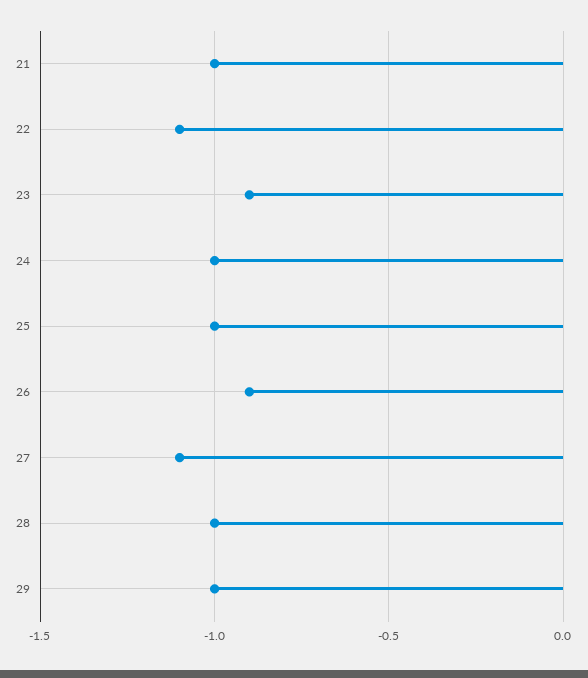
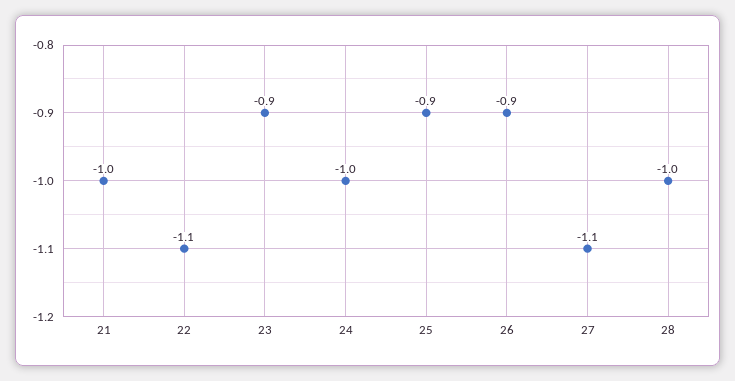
  {
    "21": -1,
    "22": -1.1,
    "23": -0.9,
    "24": -1,
-   "25": -1,
+   "25": -0.9,
    "26": -0.9,
    "27": -1.1,
-   "28": -1,
+   "28": -1
-   "29": -1
  }

